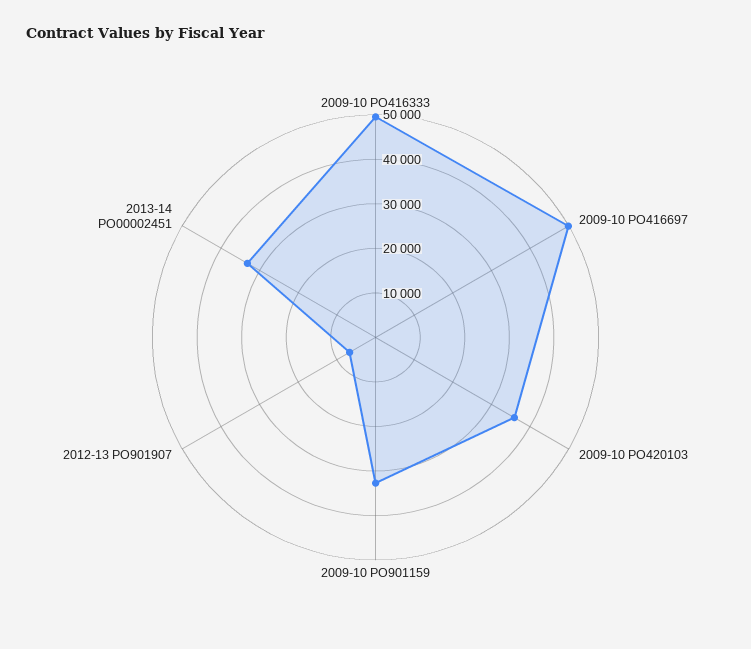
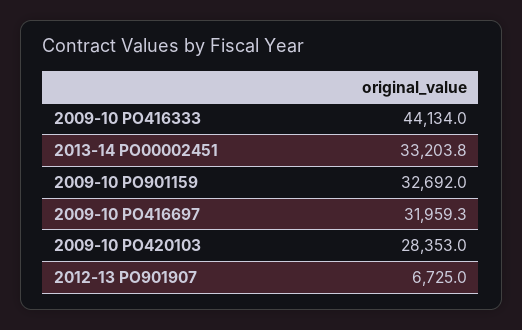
  {
-   "2009-10 PO416333": 50000,
+   "2009-10 PO416333": 44134,
-   "2009-10 PO416697": 50000,
+   "2009-10 PO416697": 31959.3,
-   "2009-10 PO420103": 36000,
+   "2009-10 PO420103": 28353,
    "2009-10 PO901159": 32692,
    "2012-13 PO901907": 6725,
    "2013-14 PO00002451": 33203.8
  }

